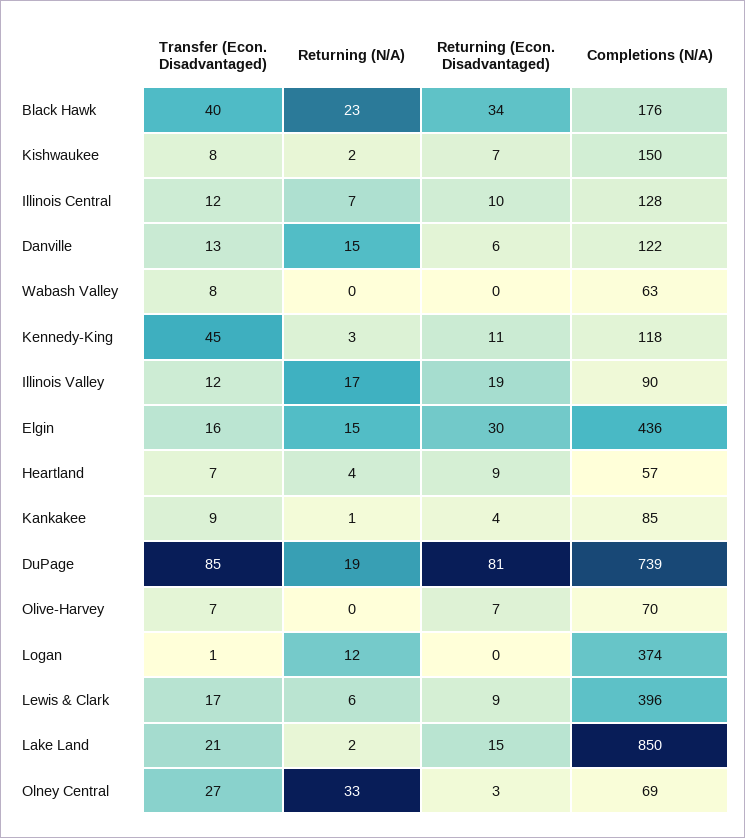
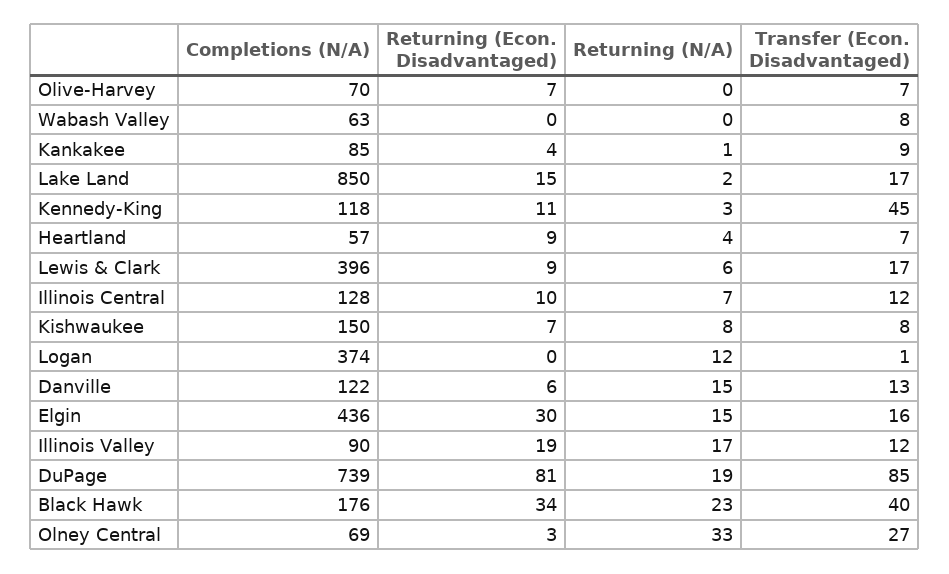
  {
    "Transfer (Econ. Disadvantaged)": {
      "Black Hawk": 40,
      "Kishwaukee": 8,
      "Illinois Central": 12,
      "Danville": 13,
      "Wabash Valley": 8,
      "Kennedy-King": 45,
      "Illinois Valley": 12,
      "Elgin": 16,
      "Heartland": 7,
      "Kankakee": 9,
      "DuPage": 85,
      "Olive-Harvey": 7,
      "Logan": 1,
      "Lewis & Clark": 17,
-     "Lake Land": 21,
+     "Lake Land": 17,
      "Olney Central": 27
    },
    "Returning (N/A)": {
      "Black Hawk": 23,
-     "Kishwaukee": 2,
+     "Kishwaukee": 8,
      "Illinois Central": 7,
      "Danville": 15,
      "Wabash Valley": 0,
      "Kennedy-King": 3,
      "Illinois Valley": 17,
      "Elgin": 15,
      "Heartland": 4,
      "Kankakee": 1,
      "DuPage": 19,
      "Olive-Harvey": 0,
      "Logan": 12,
      "Lewis & Clark": 6,
      "Lake Land": 2,
      "Olney Central": 33
    },
    "Returning (Econ. Disadvantaged)": {
      "Black Hawk": 34,
      "Kishwaukee": 7,
      "Illinois Central": 10,
      "Danville": 6,
      "Wabash Valley": 0,
      "Kennedy-King": 11,
      "Illinois Valley": 19,
      "Elgin": 30,
      "Heartland": 9,
      "Kankakee": 4,
      "DuPage": 81,
      "Olive-Harvey": 7,
      "Logan": 0,
      "Lewis & Clark": 9,
      "Lake Land": 15,
      "Olney Central": 3
    },
    "Completions (N/A)": {
      "Black Hawk": 176,
      "Kishwaukee": 150,
      "Illinois Central": 128,
      "Danville": 122,
      "Wabash Valley": 63,
      "Kennedy-King": 118,
      "Illinois Valley": 90,
      "Elgin": 436,
      "Heartland": 57,
      "Kankakee": 85,
      "DuPage": 739,
      "Olive-Harvey": 70,
      "Logan": 374,
      "Lewis & Clark": 396,
      "Lake Land": 850,
      "Olney Central": 69
    }
  }

